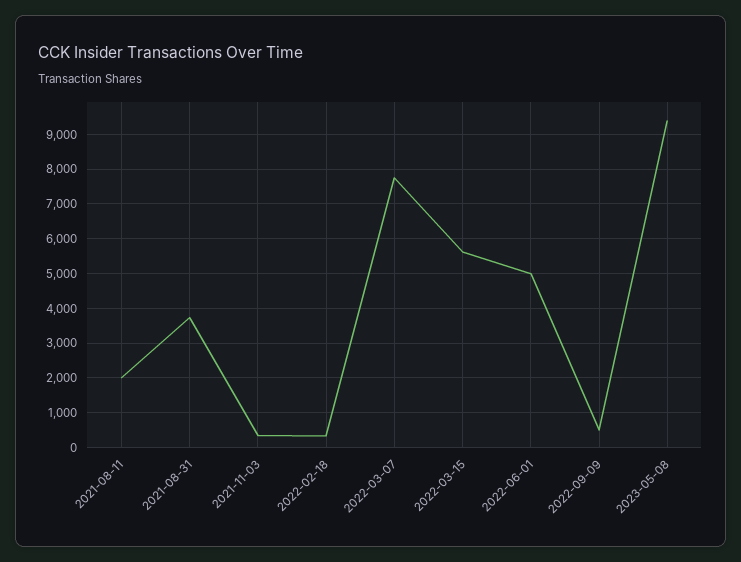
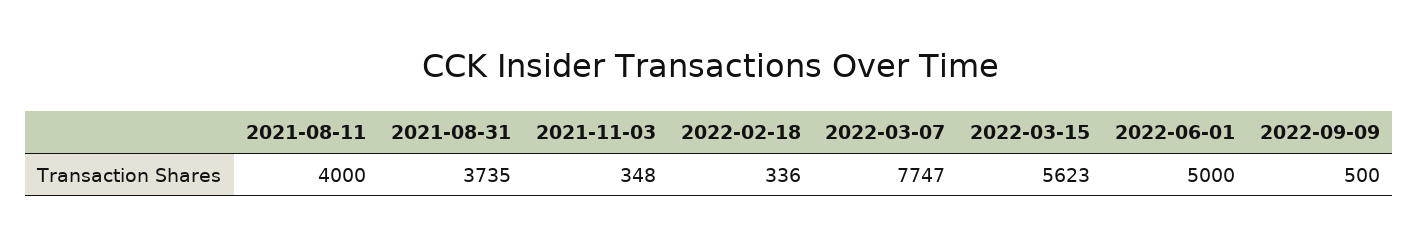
  {
-   "2021-08-11": 2000,
+   "2021-08-11": 4000,
    "2021-08-31": 3735,
    "2021-11-03": 348,
    "2022-02-18": 336,
    "2022-03-07": 7747,
    "2022-03-15": 5623,
    "2022-06-01": 5000,
-   "2022-09-09": 500,
+   "2022-09-09": 500
-   "2023-05-08": 9400
  }

